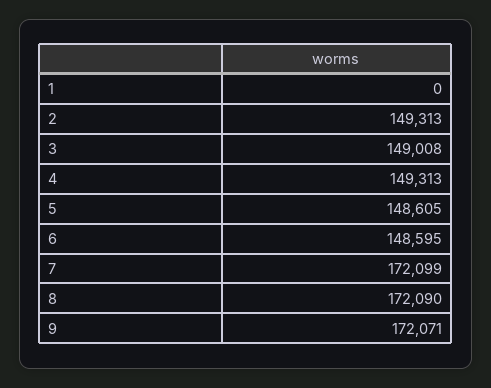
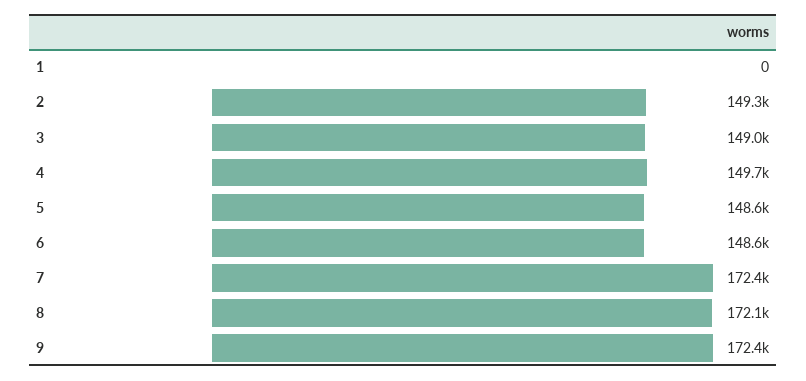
  {
    "1": 0,
    "2": 149313,
    "3": 149008,
-   "4": 149313,
+   "4": 149700,
    "5": 148605,
    "6": 148595,
-   "7": 172099,
+   "7": 172400,
    "8": 172090,
-   "9": 172071
+   "9": 172400
  }

